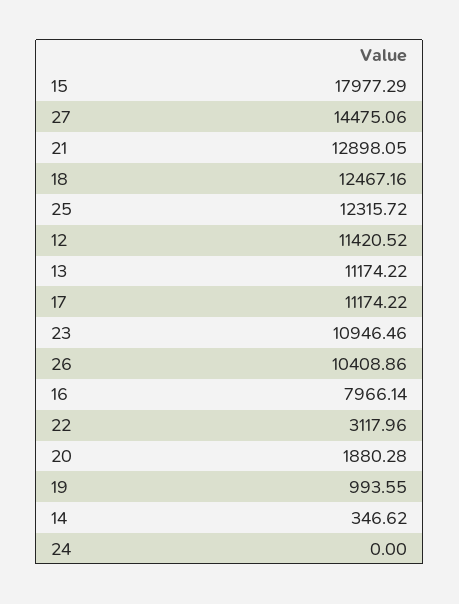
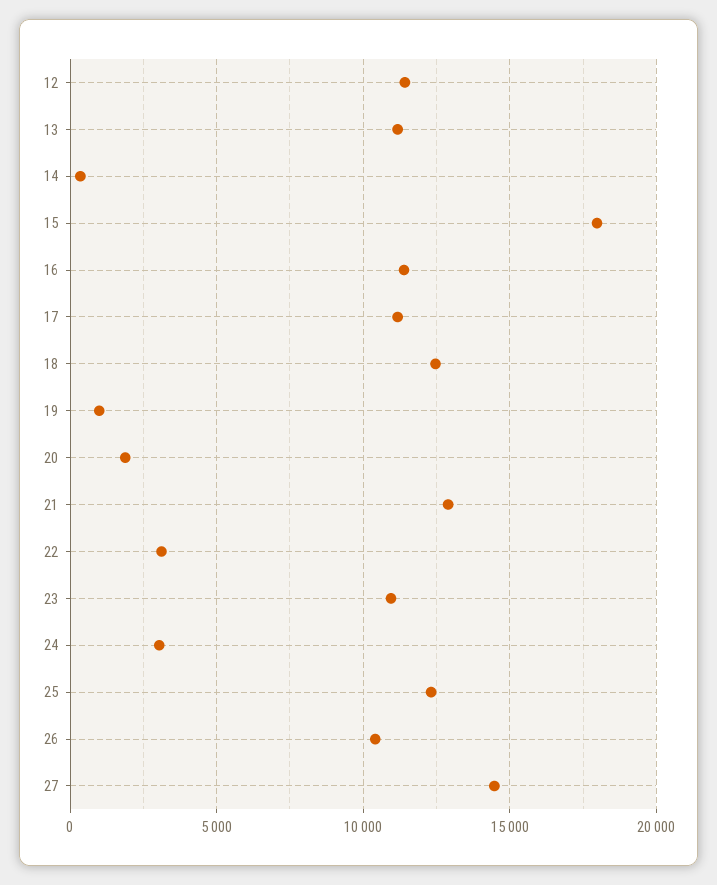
  {
    "15": 17977.29,
    "27": 14475.06,
    "21": 12898.05,
    "18": 12467.16,
    "25": 12315.72,
    "12": 11420.52,
    "13": 11174.22,
    "17": 11174.22,
    "23": 10946.46,
    "26": 10408.86,
-   "16": 7966.14,
+   "16": 11500,
    "22": 3117.96,
    "20": 1880.28,
    "19": 993.55,
    "14": 346.62,
-   "24": 0
+   "24": 3000
  }

